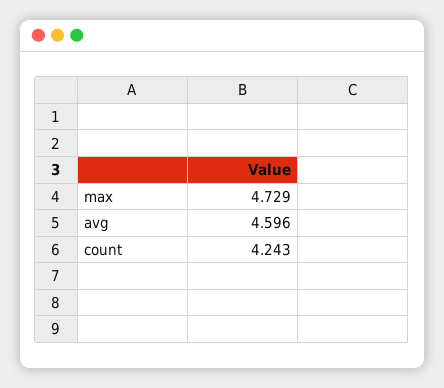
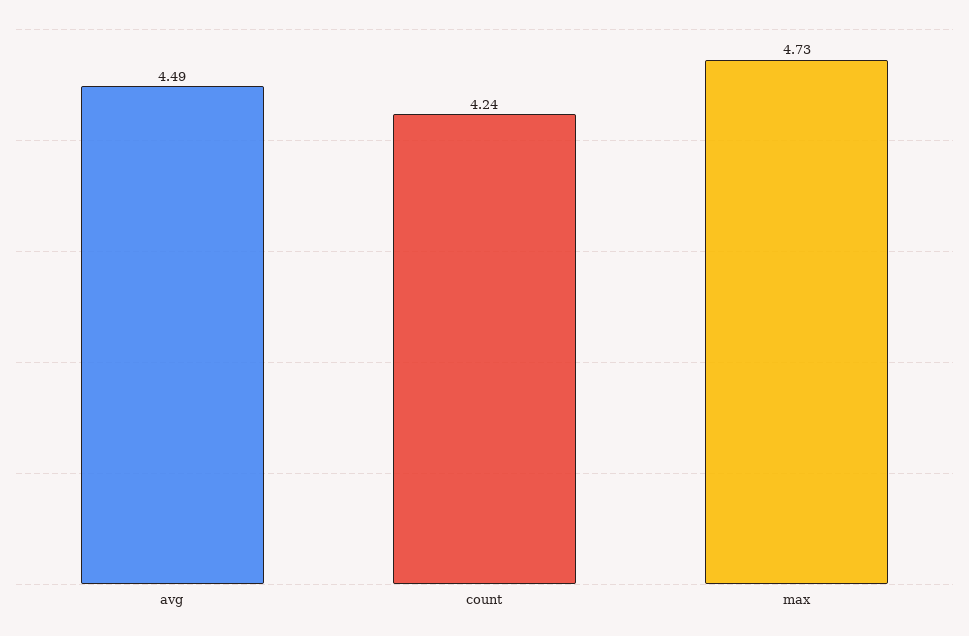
  {
    "max": 4.729,
-   "avg": 4.596,
+   "avg": 4.49,
    "count": 4.243
  }

